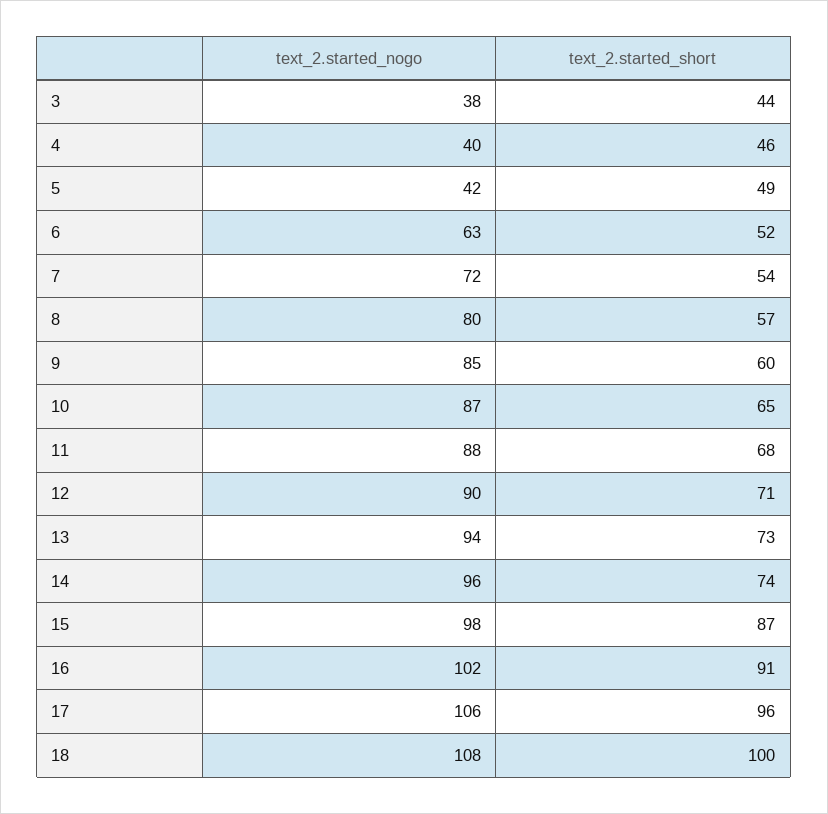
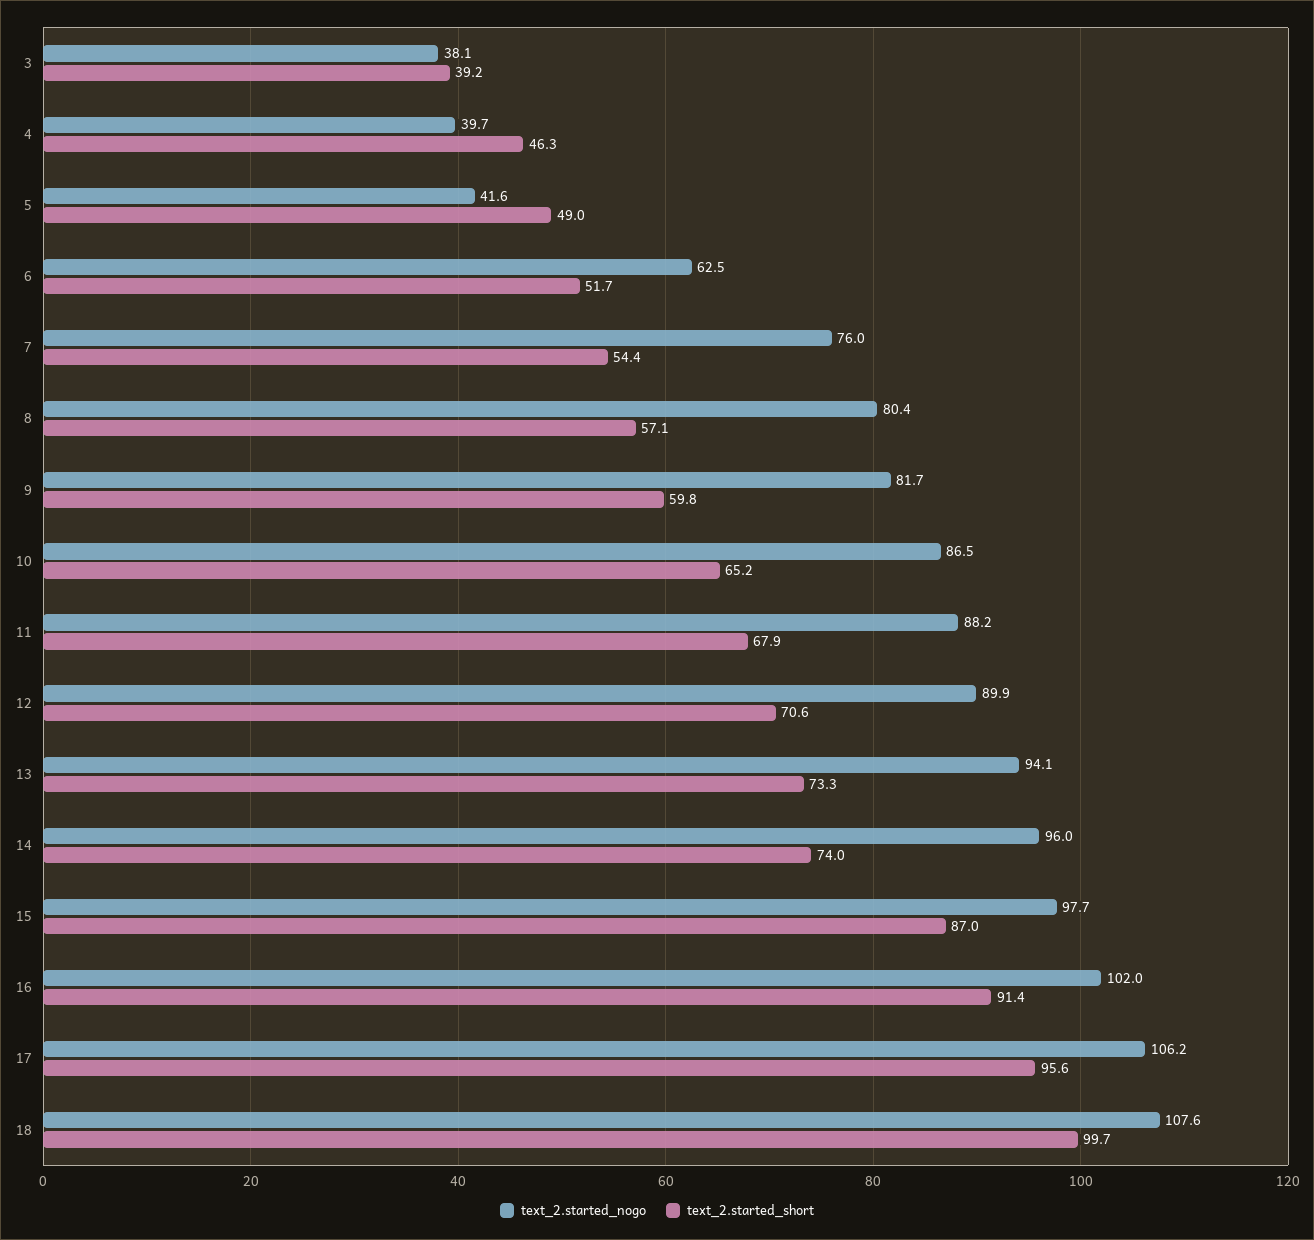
  {
    "text_2.started_nogo": {
      "3": 38.1,
      "4": 39.7,
      "5": 41.6,
      "6": 62.5,
-     "7": 72,
+     "7": 76,
      "8": 80.4,
-     "9": 85,
+     "9": 81.7,
      "10": 86.5,
      "11": 88.2,
      "12": 89.9,
      "13": 94.1,
      "14": 96,
      "15": 97.7,
      "16": 102,
      "17": 106.2,
      "18": 107.6
    },
    "text_2.started_short": {
-     "3": 44,
+     "3": 39.2,
      "4": 46.3,
      "5": 49,
      "6": 51.7,
      "7": 54.4,
      "8": 57.1,
      "9": 59.8,
      "10": 65.2,
      "11": 67.9,
      "12": 70.6,
      "13": 73.3,
      "14": 74,
      "15": 87,
      "16": 91.4,
      "17": 95.6,
      "18": 99.7
    }
  }

